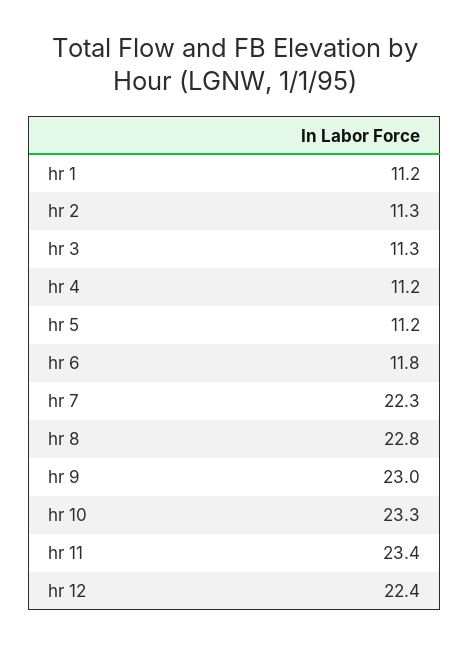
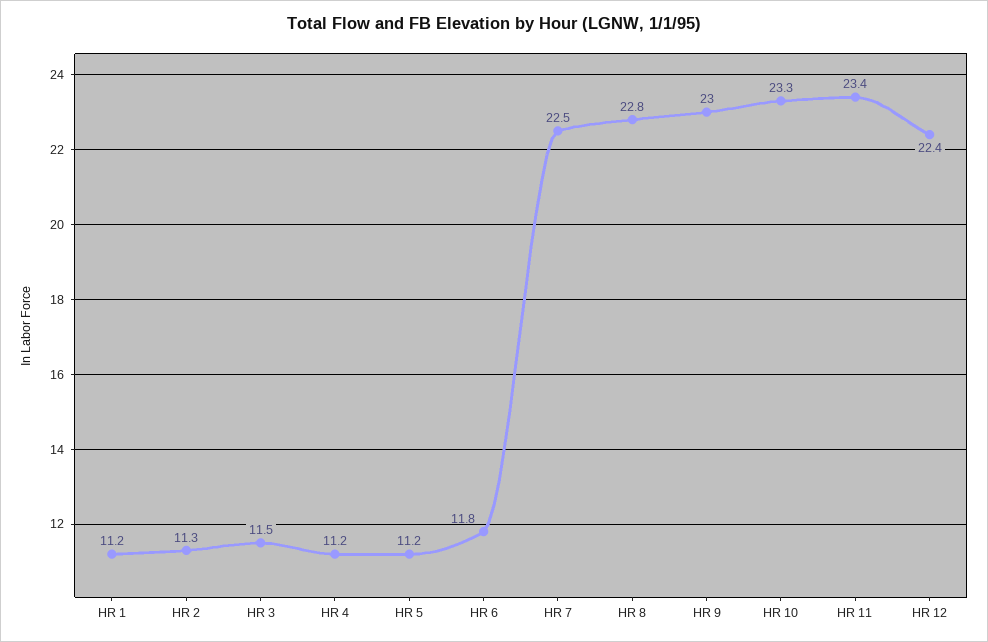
  {
    "hr 1": 11.2,
    "hr 2": 11.3,
-   "hr 3": 11.3,
+   "hr 3": 11.5,
    "hr 4": 11.2,
    "hr 5": 11.2,
    "hr 6": 11.8,
-   "hr 7": 22.3,
+   "hr 7": 22.5,
    "hr 8": 22.8,
    "hr 9": 23,
    "hr 10": 23.3,
    "hr 11": 23.4,
    "hr 12": 22.4
  }

